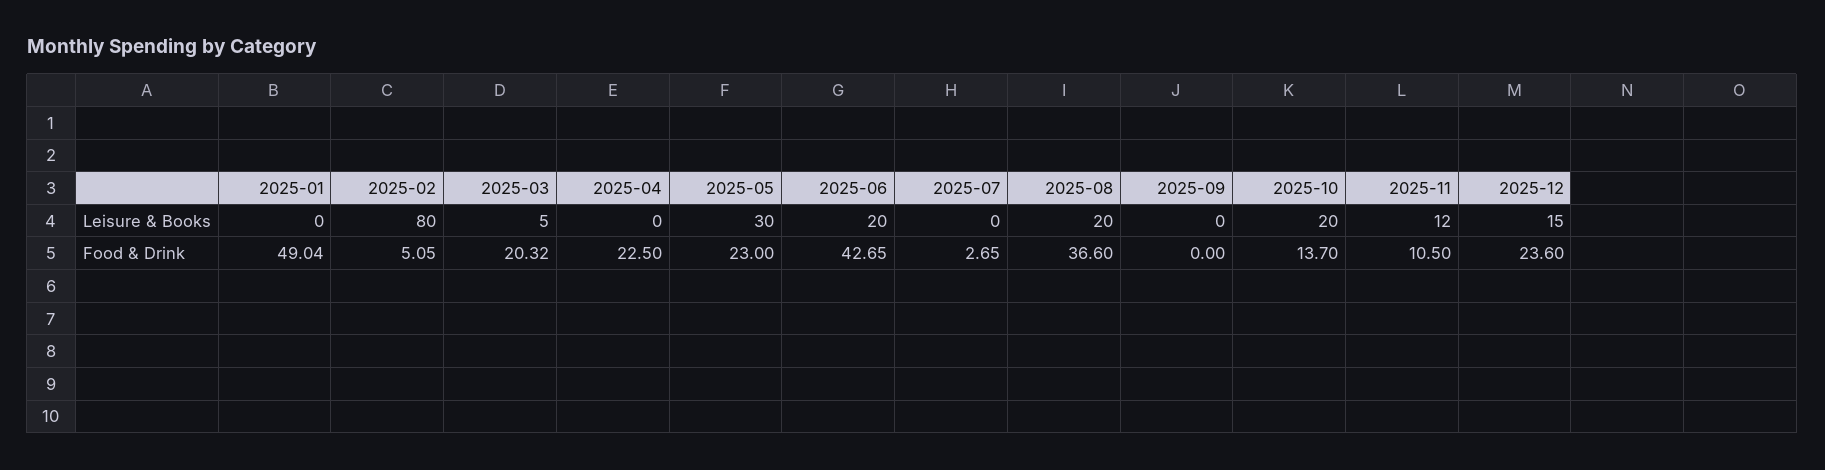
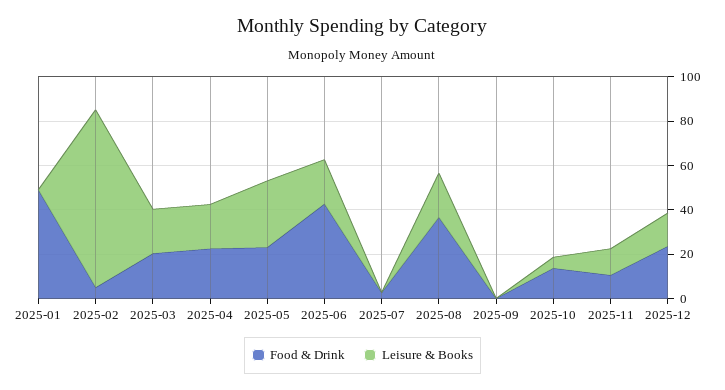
  {
    "Leisure & Books": {
      "2025-01": 0,
      "2025-02": 80,
-     "2025-03": 5,
+     "2025-03": 20,
-     "2025-04": 0,
+     "2025-04": 20,
      "2025-05": 30,
      "2025-06": 20,
      "2025-07": 0,
      "2025-08": 20,
      "2025-09": 0,
-     "2025-10": 20,
+     "2025-10": 5,
      "2025-11": 12,
      "2025-12": 15
    },
    "Food & Drink": {
      "2025-01": 49.04,
      "2025-02": 5.05,
      "2025-03": 20.32,
      "2025-04": 22.5,
      "2025-05": 23,
      "2025-06": 42.65,
      "2025-07": 2.65,
      "2025-08": 36.6,
      "2025-09": 0,
      "2025-10": 13.7,
      "2025-11": 10.5,
      "2025-12": 23.6
    }
  }

